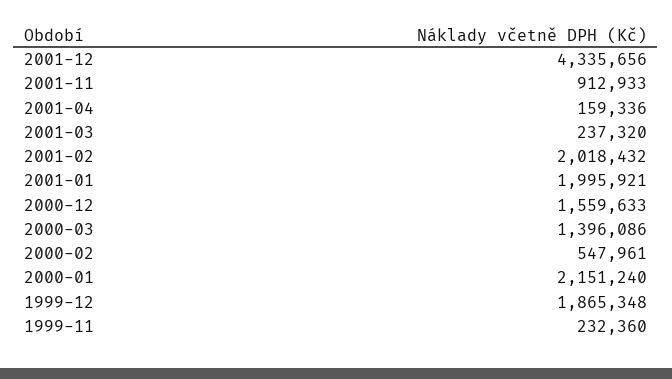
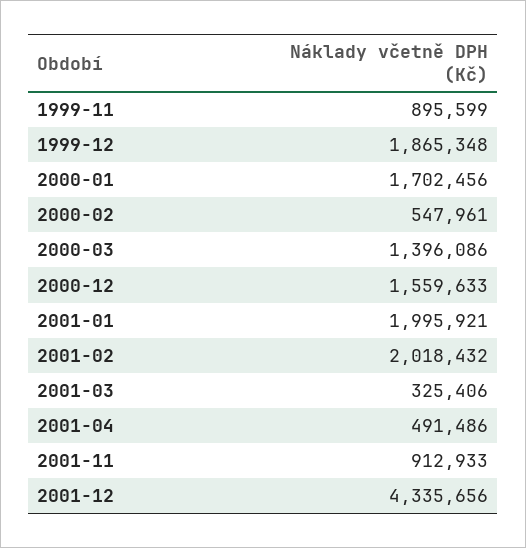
  {
    "2001-12": 4335656,
    "2001-11": 912933,
-   "2001-04": 159336,
+   "2001-04": 491486,
-   "2001-03": 237320,
+   "2001-03": 325406,
    "2001-02": 2018432,
    "2001-01": 1995921,
    "2000-12": 1559633,
    "2000-03": 1396086,
    "2000-02": 547961,
-   "2000-01": 2151240,
+   "2000-01": 1702456,
    "1999-12": 1865348,
-   "1999-11": 232360
+   "1999-11": 895599
  }

